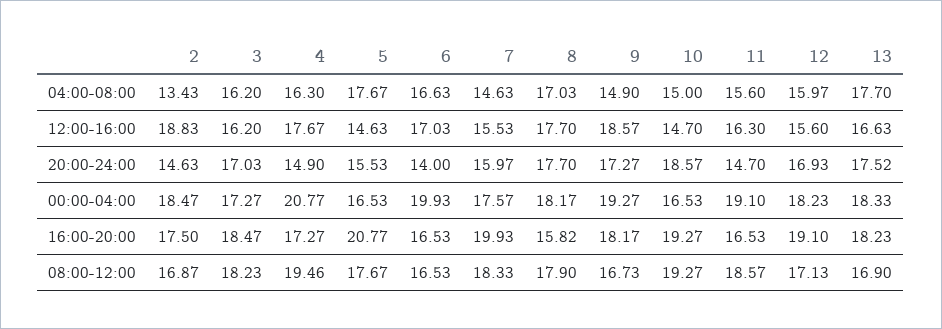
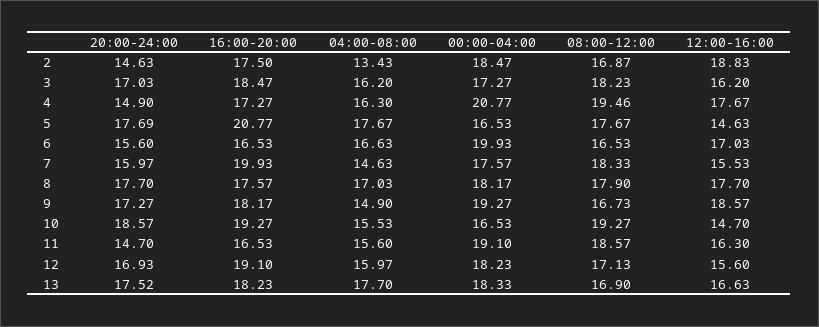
  {
    "2": {
      "04:00-08:00": 13.43,
      "12:00-16:00": 18.83,
      "20:00-24:00": 14.63,
      "00:00-04:00": 18.47,
      "16:00-20:00": 17.5,
      "08:00-12:00": 16.87
    },
    "3": {
      "04:00-08:00": 16.2,
      "12:00-16:00": 16.2,
      "20:00-24:00": 17.03,
      "00:00-04:00": 17.27,
      "16:00-20:00": 18.47,
      "08:00-12:00": 18.23
    },
    "4": {
      "04:00-08:00": 16.3,
      "12:00-16:00": 17.67,
      "20:00-24:00": 14.9,
      "00:00-04:00": 20.77,
      "16:00-20:00": 17.27,
      "08:00-12:00": 19.46
    },
    "5": {
      "04:00-08:00": 17.67,
      "12:00-16:00": 14.63,
-     "20:00-24:00": 15.53,
+     "20:00-24:00": 17.69,
      "00:00-04:00": 16.53,
      "16:00-20:00": 20.77,
      "08:00-12:00": 17.67
    },
    "6": {
      "04:00-08:00": 16.63,
      "12:00-16:00": 17.03,
-     "20:00-24:00": 14,
+     "20:00-24:00": 15.6,
      "00:00-04:00": 19.93,
      "16:00-20:00": 16.53,
      "08:00-12:00": 16.53
    },
    "7": {
      "04:00-08:00": 14.63,
      "12:00-16:00": 15.53,
      "20:00-24:00": 15.97,
      "00:00-04:00": 17.57,
      "16:00-20:00": 19.93,
      "08:00-12:00": 18.33
    },
    "8": {
      "04:00-08:00": 17.03,
      "12:00-16:00": 17.7,
      "20:00-24:00": 17.7,
      "00:00-04:00": 18.17,
-     "16:00-20:00": 15.82,
+     "16:00-20:00": 17.57,
      "08:00-12:00": 17.9
    },
    "9": {
      "04:00-08:00": 14.9,
      "12:00-16:00": 18.57,
      "20:00-24:00": 17.27,
      "00:00-04:00": 19.27,
      "16:00-20:00": 18.17,
      "08:00-12:00": 16.73
    },
    "10": {
-     "04:00-08:00": 15,
+     "04:00-08:00": 15.53,
      "12:00-16:00": 14.7,
      "20:00-24:00": 18.57,
      "00:00-04:00": 16.53,
      "16:00-20:00": 19.27,
      "08:00-12:00": 19.27
    },
    "11": {
      "04:00-08:00": 15.6,
      "12:00-16:00": 16.3,
      "20:00-24:00": 14.7,
      "00:00-04:00": 19.1,
      "16:00-20:00": 16.53,
      "08:00-12:00": 18.57
    },
    "12": {
      "04:00-08:00": 15.97,
      "12:00-16:00": 15.6,
      "20:00-24:00": 16.93,
      "00:00-04:00": 18.23,
      "16:00-20:00": 19.1,
      "08:00-12:00": 17.13
    },
    "13": {
      "04:00-08:00": 17.7,
      "12:00-16:00": 16.63,
      "20:00-24:00": 17.52,
      "00:00-04:00": 18.33,
      "16:00-20:00": 18.23,
      "08:00-12:00": 16.9
    }
  }

